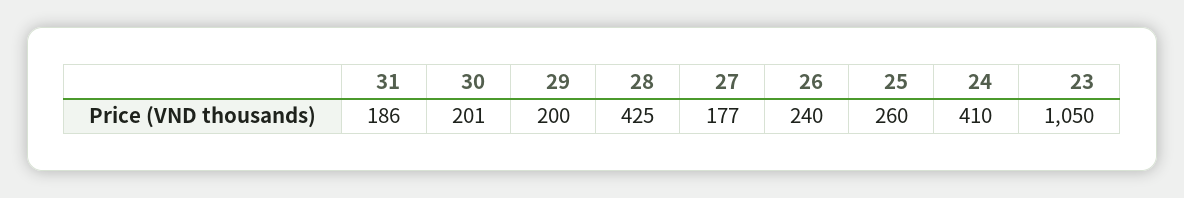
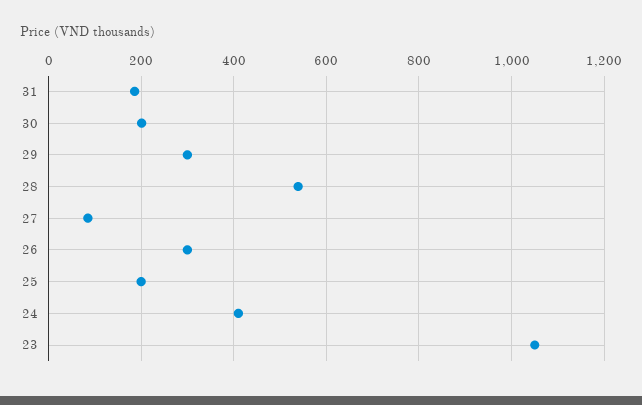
  {
    "31": 186,
    "30": 201,
-   "29": 200,
+   "29": 300,
-   "28": 425,
+   "28": 540,
-   "27": 177,
+   "27": 80,
-   "26": 240,
+   "26": 300,
-   "25": 260,
+   "25": 200,
    "24": 410,
    "23": 1050
  }

